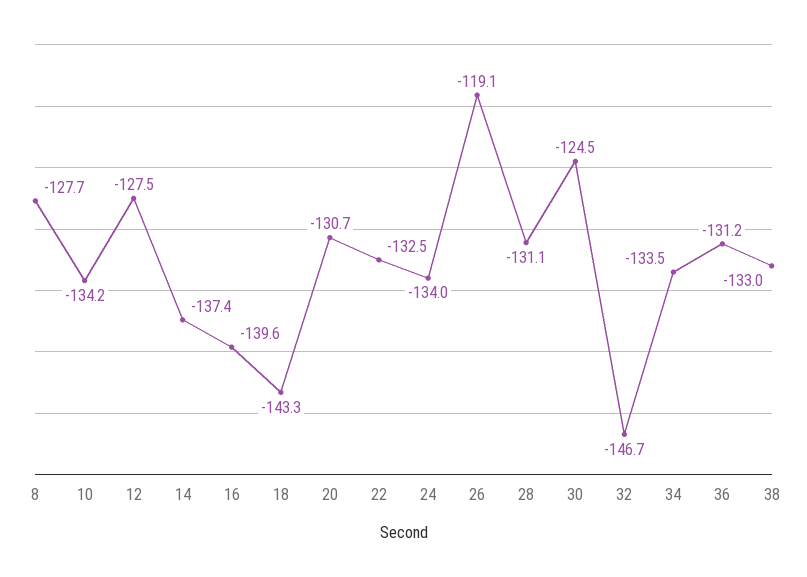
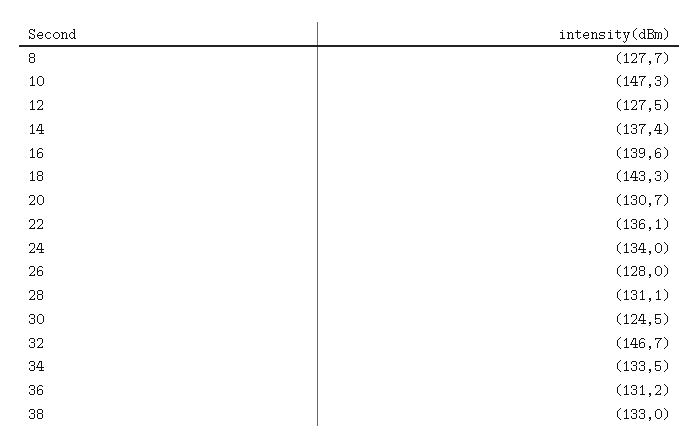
  {
    "8": -127.7,
-   "10": -134.2,
+   "10": -147.3,
    "12": -127.5,
    "14": -137.4,
    "16": -139.6,
    "18": -143.3,
    "20": -130.7,
-   "22": -132.5,
+   "22": -136.1,
    "24": -134,
-   "26": -119.1,
+   "26": -128,
    "28": -131.1,
    "30": -124.5,
    "32": -146.7,
    "34": -133.5,
    "36": -131.2,
    "38": -133
  }

